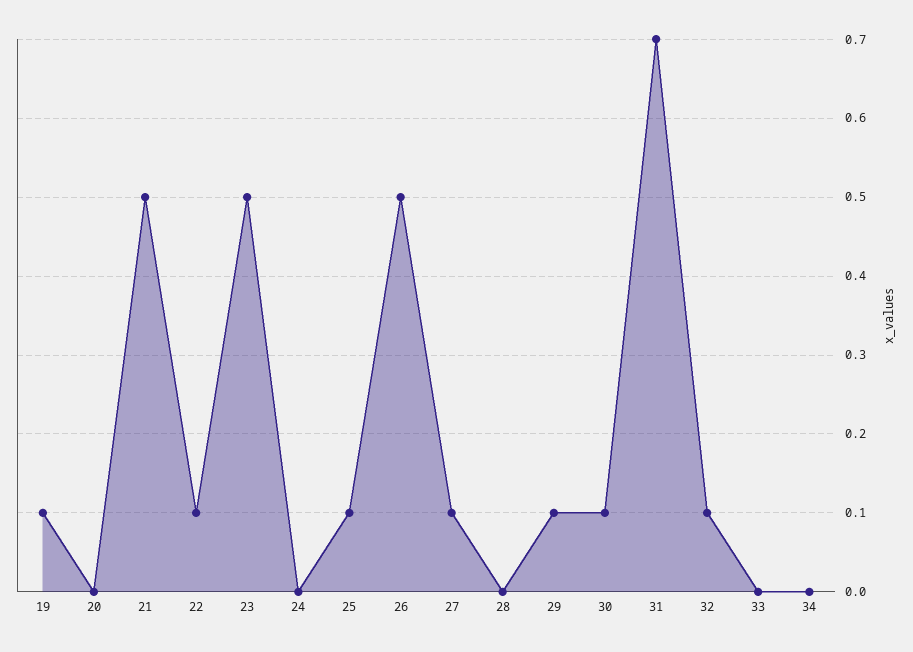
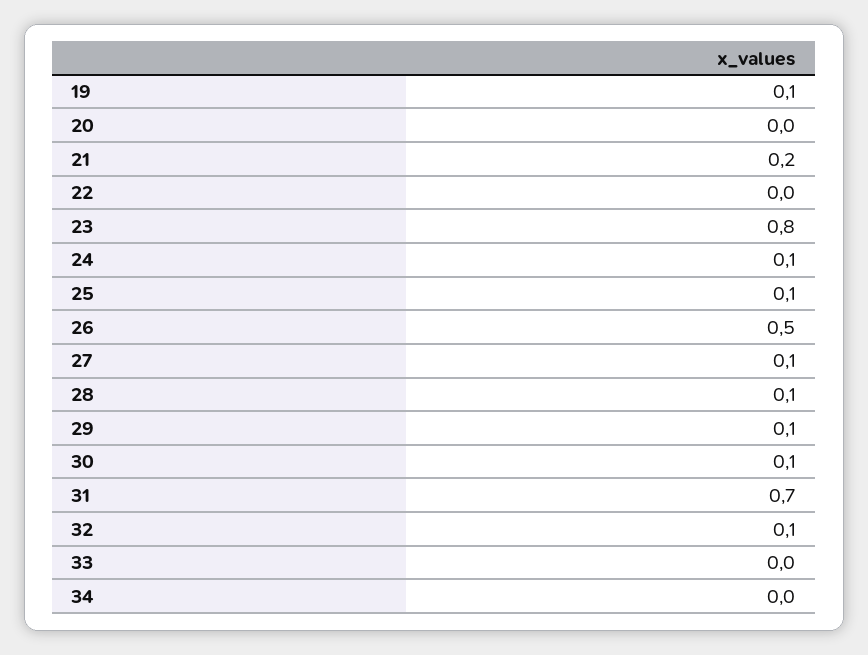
  {
    "19": 0.1,
    "20": 0,
-   "21": 0.5,
+   "21": 0.2,
-   "22": 0.1,
+   "22": 0,
-   "23": 0.5,
+   "23": 0.8,
-   "24": 0,
+   "24": 0.1,
    "25": 0.1,
    "26": 0.5,
    "27": 0.1,
-   "28": 0,
+   "28": 0.1,
    "29": 0.1,
    "30": 0.1,
    "31": 0.7,
    "32": 0.1,
    "33": 0,
    "34": 0
  }

